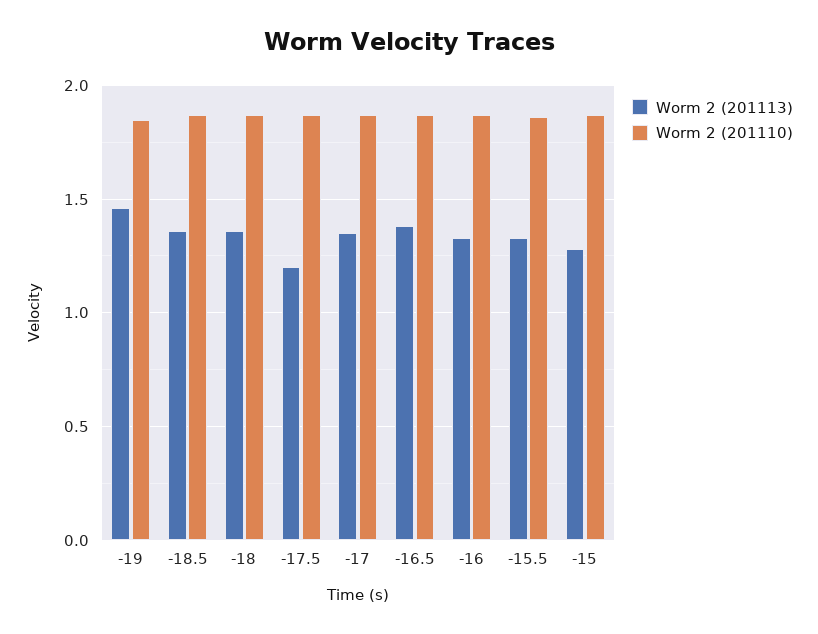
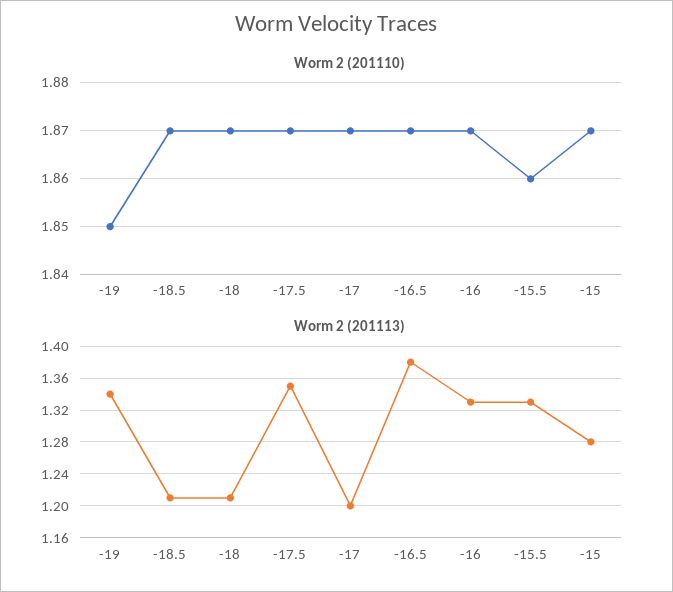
  {
    "Worm 2 (201113)": {
-     "-19": 1.45,
+     "-19": 1.34,
-     "-18.5": 1.35,
+     "-18.5": 1.21,
-     "-18": 1.35,
+     "-18": 1.21,
-     "-17.5": 1.2,
+     "-17.5": 1.35,
-     "-17": 1.35,
+     "-17": 1.2,
      "-16.5": 1.38,
      "-16": 1.33,
      "-15.5": 1.33,
      "-15": 1.28
    },
    "Worm 2 (201110)": {
      "-19": 1.85,
      "-18.5": 1.87,
      "-18": 1.87,
      "-17.5": 1.87,
      "-17": 1.87,
      "-16.5": 1.87,
      "-16": 1.87,
      "-15.5": 1.86,
      "-15": 1.87
    }
  }

